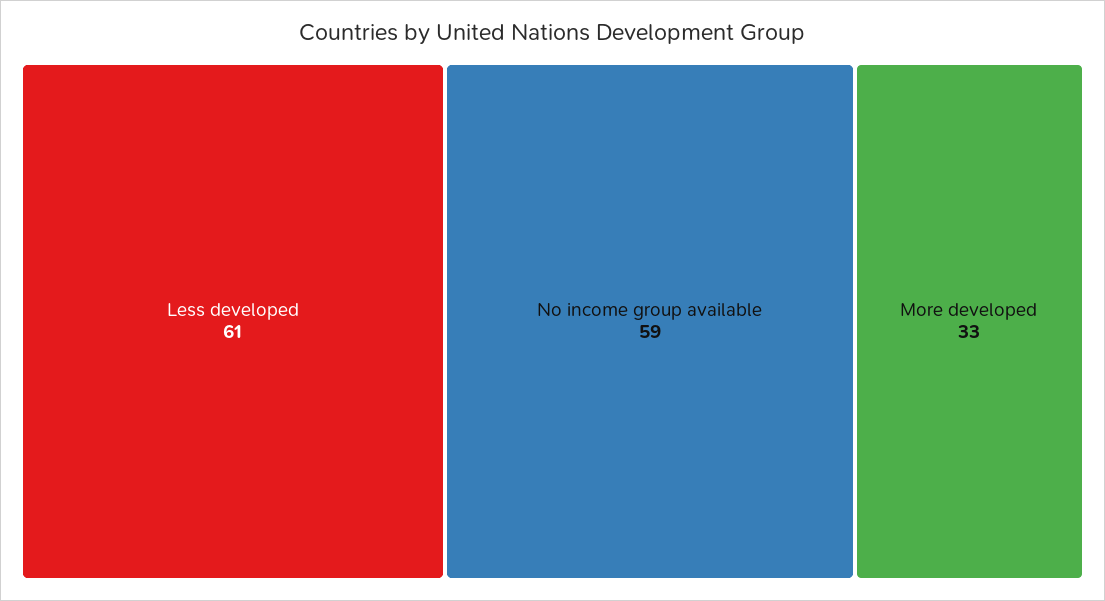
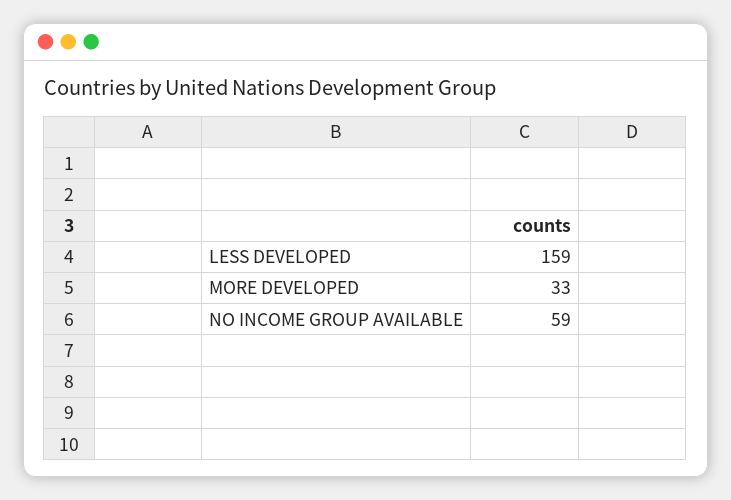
  {
-   "Less developed": 61,
+   "Less developed": 159,
    "No income group available": 59,
    "More developed": 33
  }

